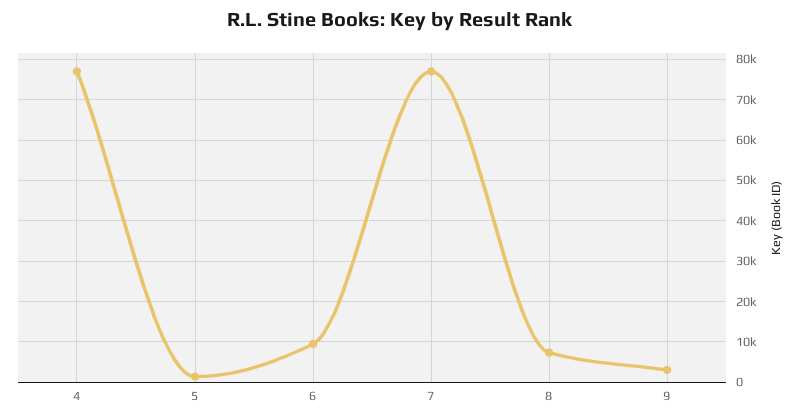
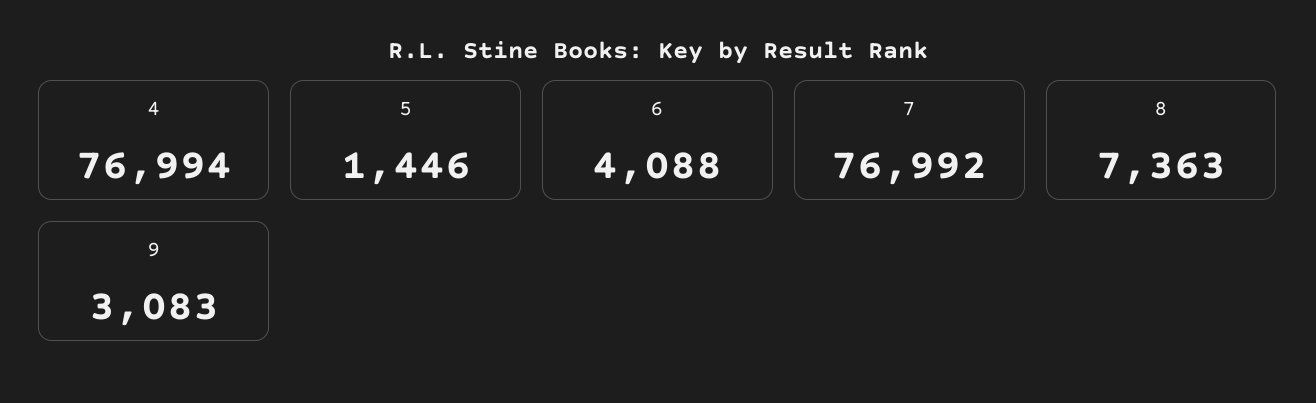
  {
    "4": 76994,
    "5": 1446,
-   "6": 10000,
+   "6": 4088,
    "7": 76992,
    "8": 7363,
    "9": 3083
  }

